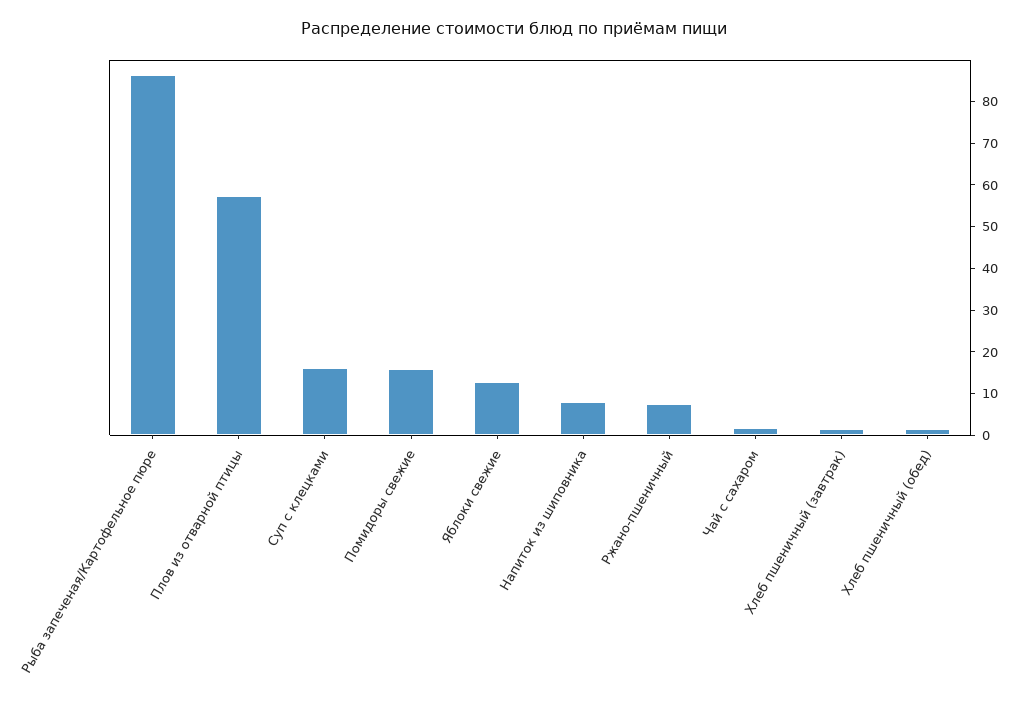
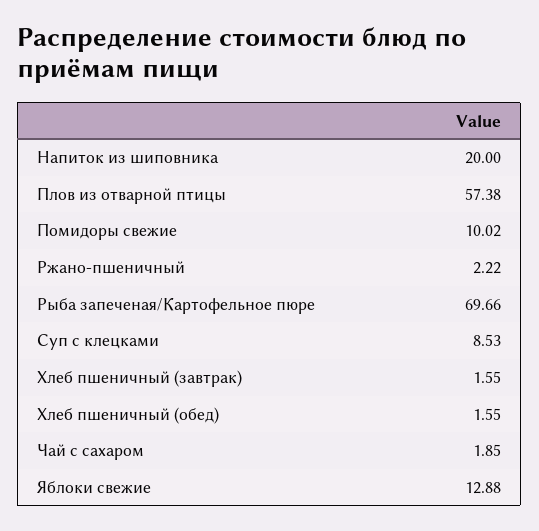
  {
-   "Рыба запеченая/Картофельное пюре": 86,
+   "Рыба запеченая/Картофельное пюре": 69.66,
    "Плов из отварной птицы": 57.38,
-   "Суп с клецками": 16,
+   "Суп с клецками": 8.53,
-   "Помидоры свежие": 16,
+   "Помидоры свежие": 10.02,
    "Яблоки свежие": 12.88,
-   "Напиток из шиповника": 8,
+   "Напиток из шиповника": 20,
-   "Ржано-пшеничный": 8,
+   "Ржано-пшеничный": 2.22,
    "Чай с сахаром": 1.85,
    "Хлеб пшеничный (завтрак)": 1.55,
    "Хлеб пшеничный (обед)": 1.55
  }

